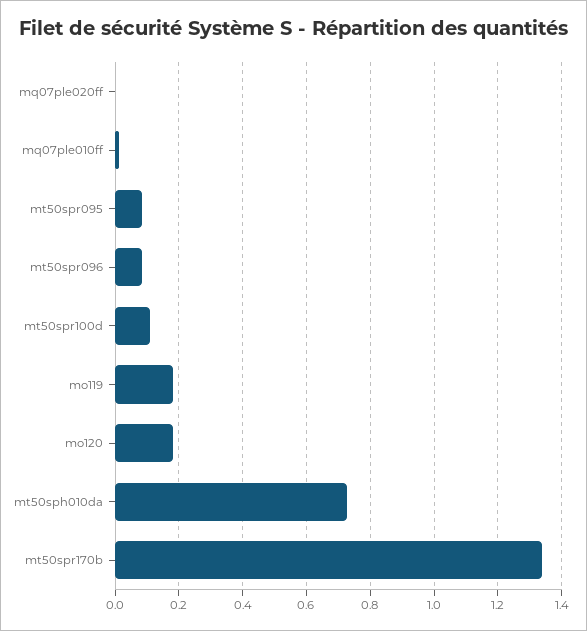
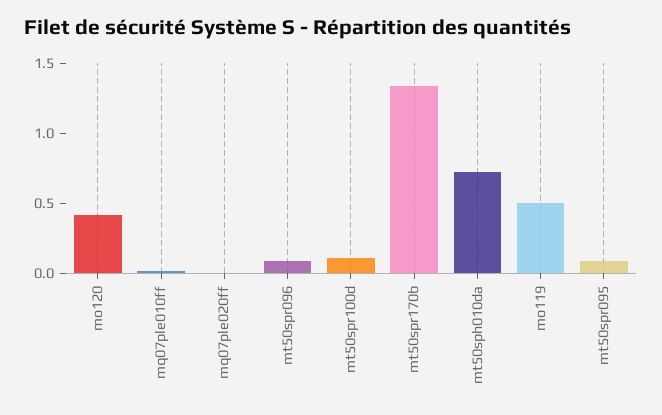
  {
    "mq07ple020ff": 0,
    "mq07ple010ff": 0.02,
    "mt50spr095": 0.08,
    "mt50spr096": 0.08,
    "mt50spr100d": 0.12,
-   "mo119": 0.18,
+   "mo119": 0.5,
-   "mo120": 0.18,
+   "mo120": 0.4,
    "mt50sph010da": 0.72,
    "mt50spr170b": 1.34
  }

